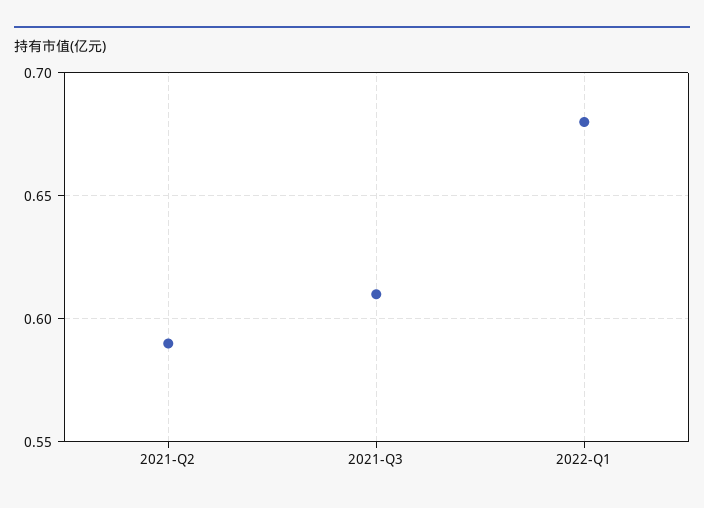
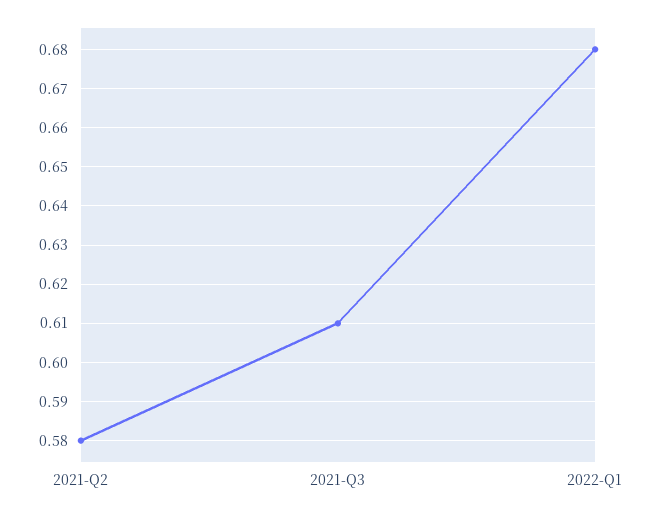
  {
-   "2021-Q2": 0.59,
+   "2021-Q2": 0.58,
    "2021-Q3": 0.61,
    "2022-Q1": 0.68
  }

